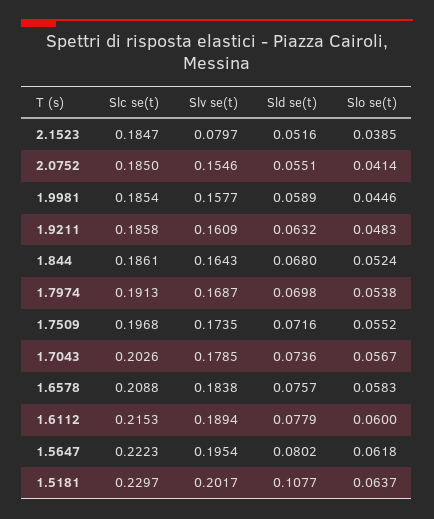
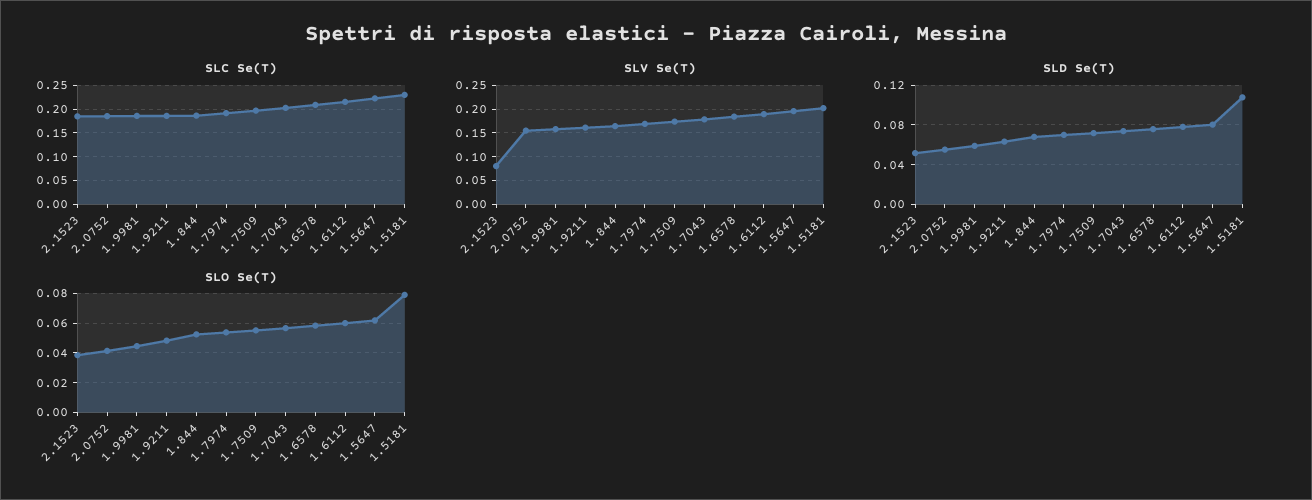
  {
    "Slc se(t)": {
      "2.1523": 0.1847,
      "2.0752": 0.185,
      "1.9981": 0.1854,
      "1.9211": 0.1858,
      "1.844": 0.1861,
      "1.7974": 0.1913,
      "1.7509": 0.1968,
      "1.7043": 0.2026,
      "1.6578": 0.2088,
      "1.6112": 0.2153,
      "1.5647": 0.2223,
      "1.5181": 0.2297
    },
    "Slv se(t)": {
      "2.1523": 0.0797,
      "2.0752": 0.1546,
      "1.9981": 0.1577,
      "1.9211": 0.1609,
      "1.844": 0.1643,
      "1.7974": 0.1687,
      "1.7509": 0.1735,
      "1.7043": 0.1785,
      "1.6578": 0.1838,
      "1.6112": 0.1894,
      "1.5647": 0.1954,
      "1.5181": 0.2017
    },
    "Sld se(t)": {
      "2.1523": 0.0516,
      "2.0752": 0.0551,
      "1.9981": 0.0589,
      "1.9211": 0.0632,
      "1.844": 0.068,
      "1.7974": 0.0698,
      "1.7509": 0.0716,
      "1.7043": 0.0736,
      "1.6578": 0.0757,
      "1.6112": 0.0779,
      "1.5647": 0.0802,
      "1.5181": 0.1077
    },
    "Slo se(t)": {
      "2.1523": 0.0385,
      "2.0752": 0.0414,
      "1.9981": 0.0446,
      "1.9211": 0.0483,
      "1.844": 0.0524,
      "1.7974": 0.0538,
      "1.7509": 0.0552,
      "1.7043": 0.0567,
      "1.6578": 0.0583,
      "1.6112": 0.06,
      "1.5647": 0.0618,
-     "1.5181": 0.0637
+     "1.5181": 0.08
    }
  }

